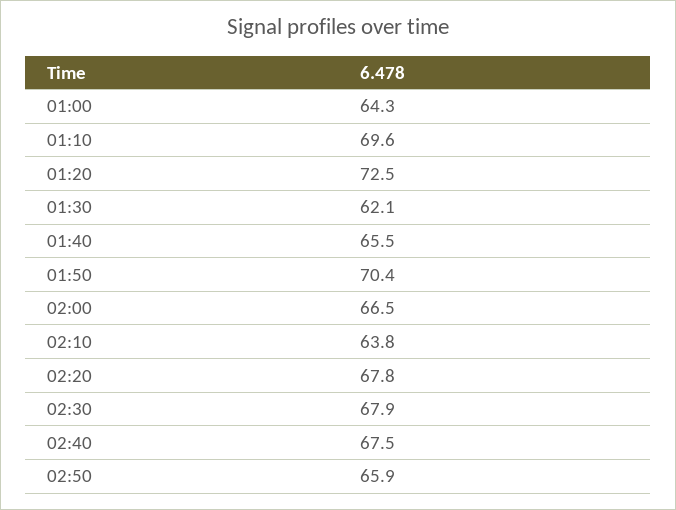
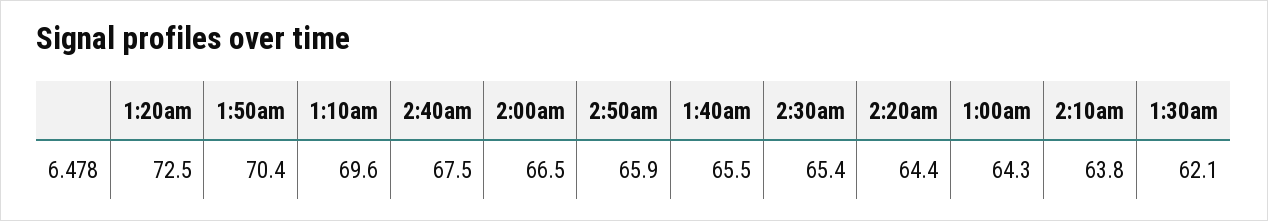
  {
    "01:00": 64.3,
    "01:10": 69.6,
    "01:20": 72.5,
    "01:30": 62.1,
    "01:40": 65.5,
    "01:50": 70.4,
    "02:00": 66.5,
    "02:10": 63.8,
-   "02:20": 67.8,
+   "02:20": 64.4,
-   "02:30": 67.9,
+   "02:30": 65.4,
    "02:40": 67.5,
    "02:50": 65.9
  }

